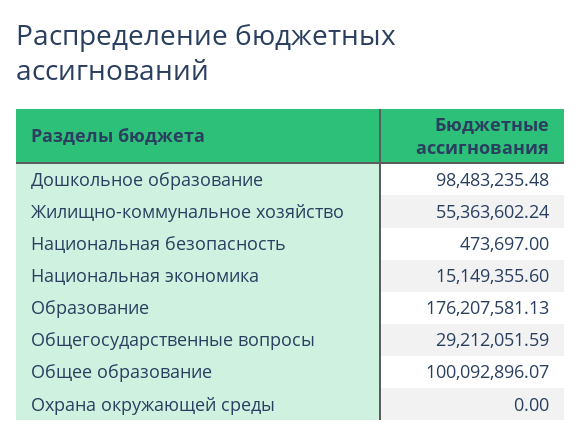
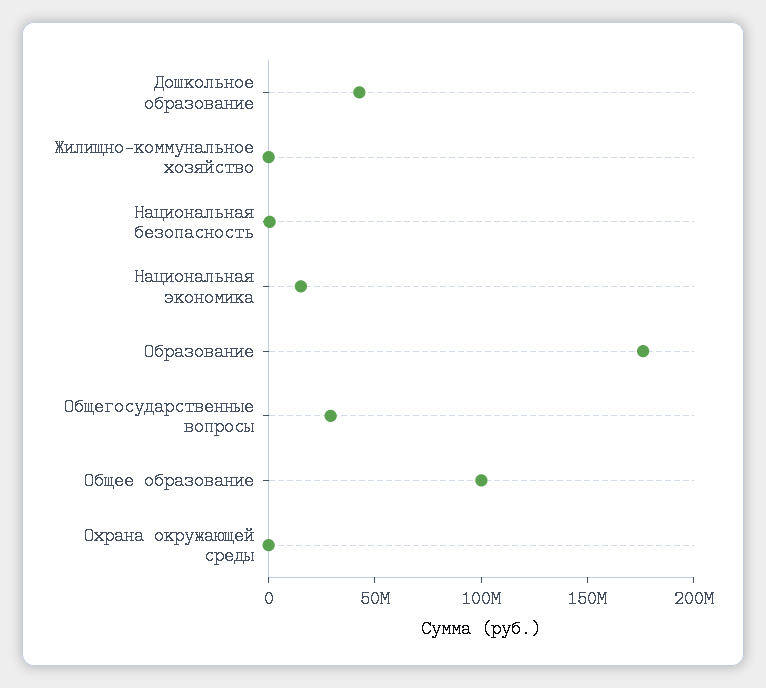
  {
-   "Дошкольное образование": 98483235.48,
+   "Дошкольное образование": 40000000,
-   "Жилищно-коммунальное хозяйство": 55363602.24,
+   "Жилищно-коммунальное хозяйство": 0,
    "Национальная безопасность": 473697,
    "Национальная экономика": 15149355.6,
    "Образование": 176207581.13,
    "Общегосударственные вопросы": 29212051.59,
    "Общее образование": 100092896.07,
    "Охрана окружающей среды": 0
  }

